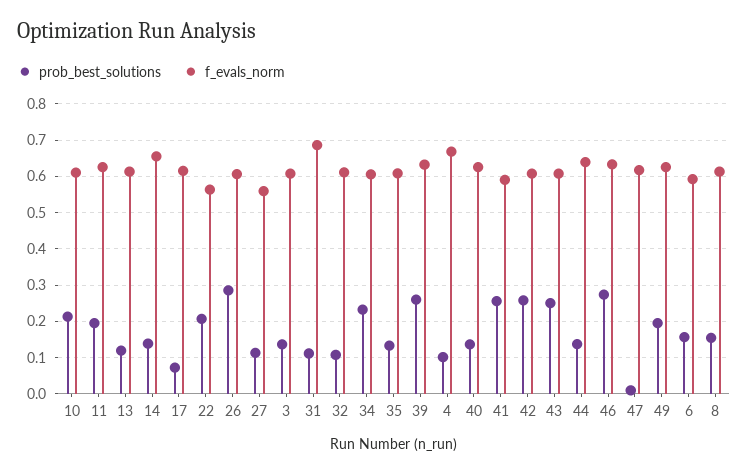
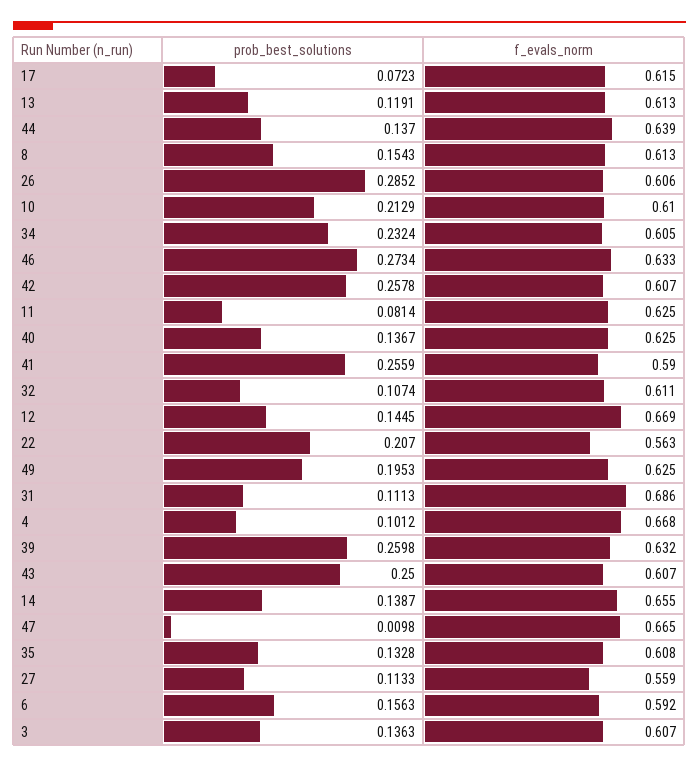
  {
    "prob_best_solutions": {
      "10": 0.2129,
-     "11": 0.2,
+     "11": 0.0814,
      "13": 0.1191,
      "14": 0.1387,
      "17": 0.0723,
      "22": 0.207,
      "26": 0.2852,
      "27": 0.1133,
      "3": 0.1363,
      "31": 0.1113,
      "32": 0.1074,
      "34": 0.2324,
      "35": 0.1328,
      "39": 0.2598,
      "4": 0.1012,
      "40": 0.1367,
      "41": 0.2559,
      "42": 0.2578,
      "43": 0.25,
      "44": 0.137,
      "46": 0.2734,
      "47": 0.0098,
      "49": 0.1953,
      "6": 0.1563,
-     "8": 0.1543
+     "8": 0.1543,
+     "12": 0.1445
    },
    "f_evals_norm": {
      "10": 0.61,
      "11": 0.625,
      "13": 0.613,
      "14": 0.655,
      "17": 0.615,
      "22": 0.563,
      "26": 0.606,
      "27": 0.559,
      "3": 0.607,
      "31": 0.686,
      "32": 0.611,
      "34": 0.605,
      "35": 0.608,
      "39": 0.632,
      "4": 0.668,
      "40": 0.625,
      "41": 0.59,
      "42": 0.607,
      "43": 0.607,
      "44": 0.639,
      "46": 0.633,
-     "47": 0.62,
+     "47": 0.665,
      "49": 0.625,
      "6": 0.592,
-     "8": 0.613
+     "8": 0.613,
+     "12": 0.669
    }
  }

